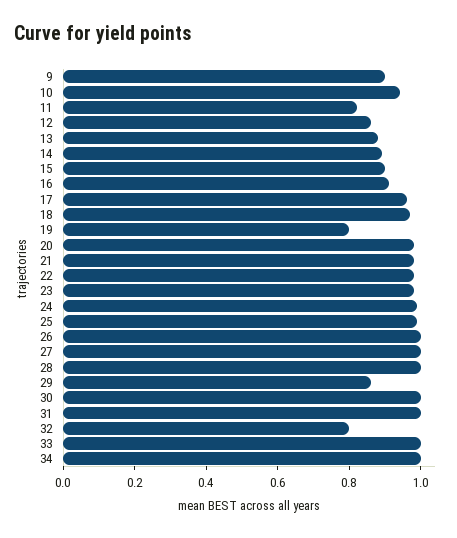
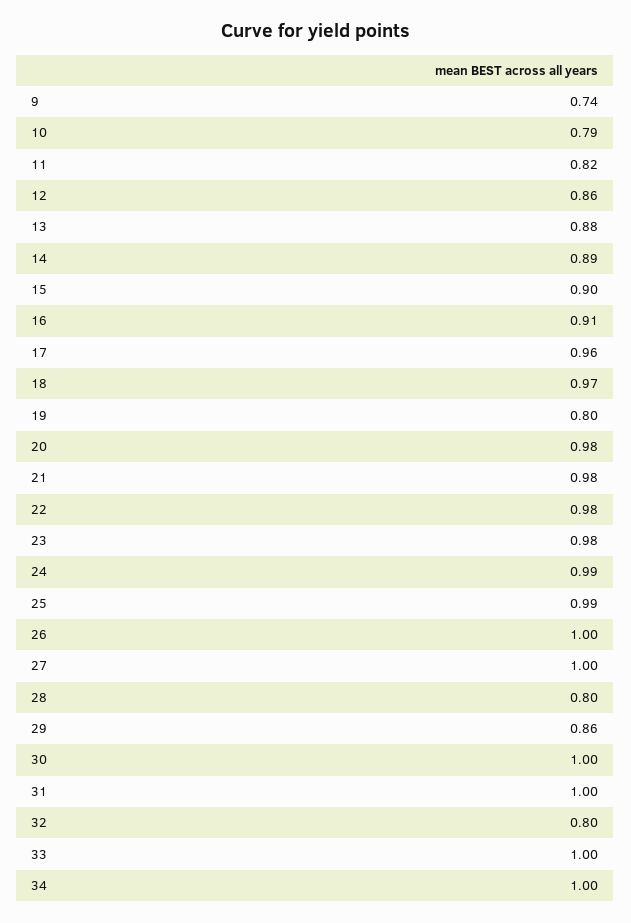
  {
-   "9": 0.9,
+   "9": 0.74,
-   "10": 0.95,
+   "10": 0.79,
    "11": 0.82,
    "12": 0.86,
    "13": 0.88,
    "14": 0.89,
    "15": 0.9,
    "16": 0.91,
    "17": 0.96,
    "18": 0.97,
    "19": 0.8,
    "20": 0.98,
    "21": 0.98,
    "22": 0.98,
    "23": 0.98,
    "24": 0.99,
    "25": 0.99,
    "26": 1,
    "27": 1,
-   "28": 1,
+   "28": 0.8,
    "29": 0.86,
    "30": 1,
    "31": 1,
    "32": 0.8,
    "33": 1,
    "34": 1
  }

